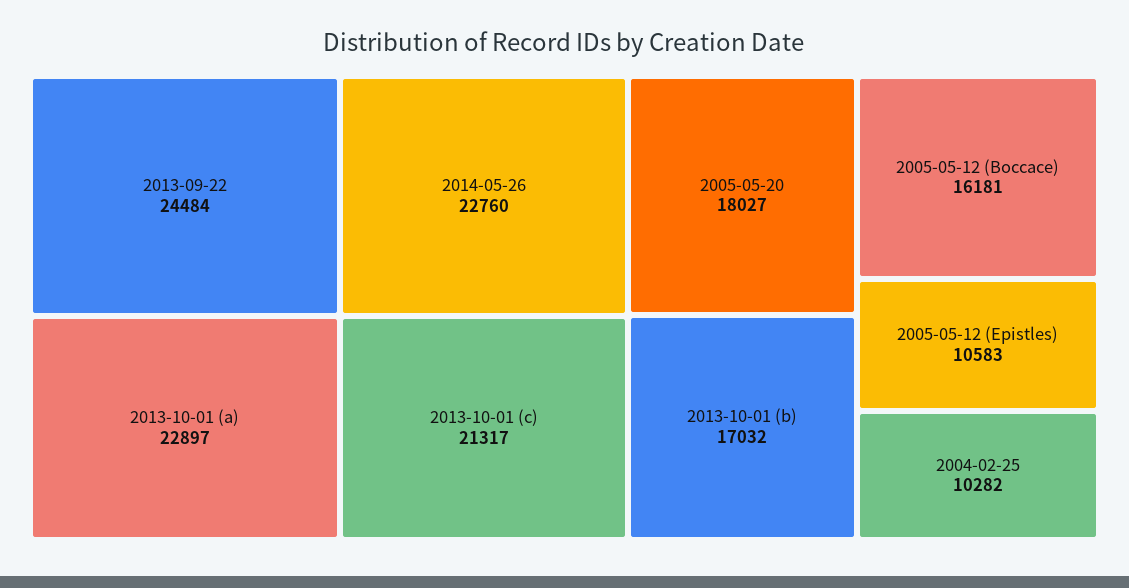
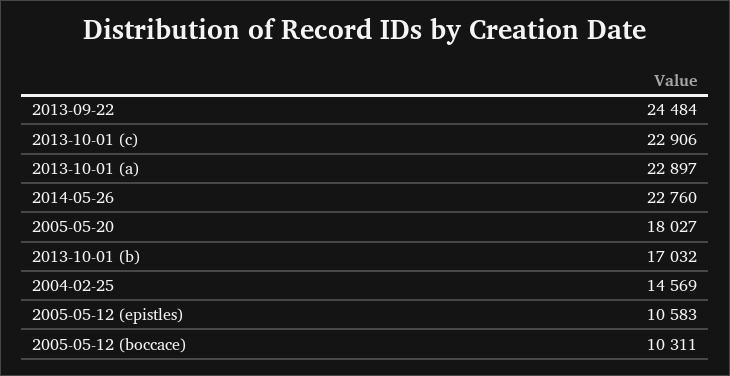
  {
    "2013-09-22": 24484,
    "2013-10-01 (a)": 22897,
    "2014-05-26": 22760,
-   "2013-10-01 (c)": 21317,
+   "2013-10-01 (c)": 22906,
    "2005-05-20": 18027,
    "2013-10-01 (b)": 17032,
-   "2005-05-12 (Boccace)": 16181,
+   "2005-05-12 (Boccace)": 10311,
    "2005-05-12 (Epistles)": 10583,
-   "2004-02-25": 10282
+   "2004-02-25": 14569
  }

